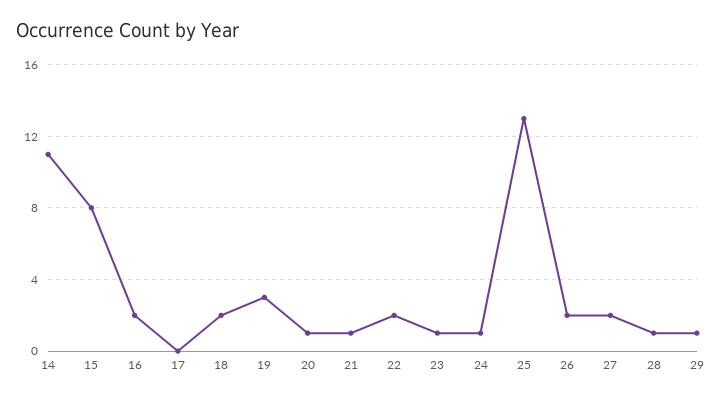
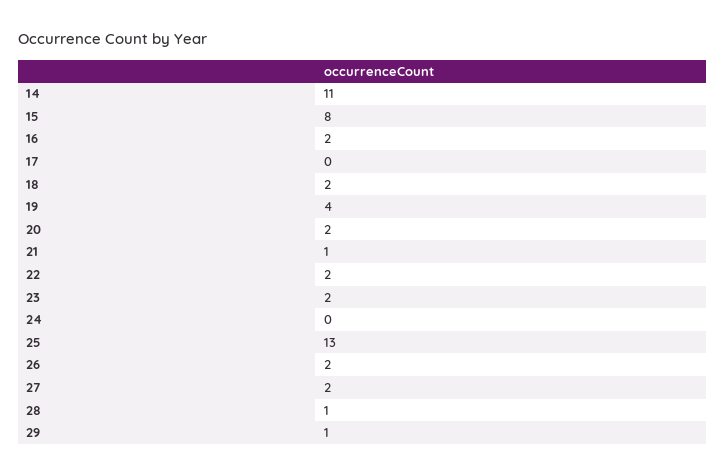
  {
    "14": 11,
    "15": 8,
    "16": 2,
    "17": 0,
    "18": 2,
-   "19": 3,
+   "19": 4,
-   "20": 1,
+   "20": 2,
    "21": 1,
    "22": 2,
-   "23": 1,
+   "23": 2,
-   "24": 1,
+   "24": 0,
    "25": 13,
    "26": 2,
    "27": 2,
    "28": 1,
    "29": 1
  }

